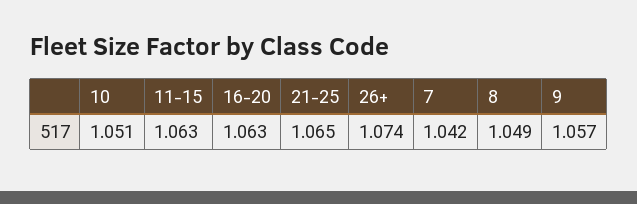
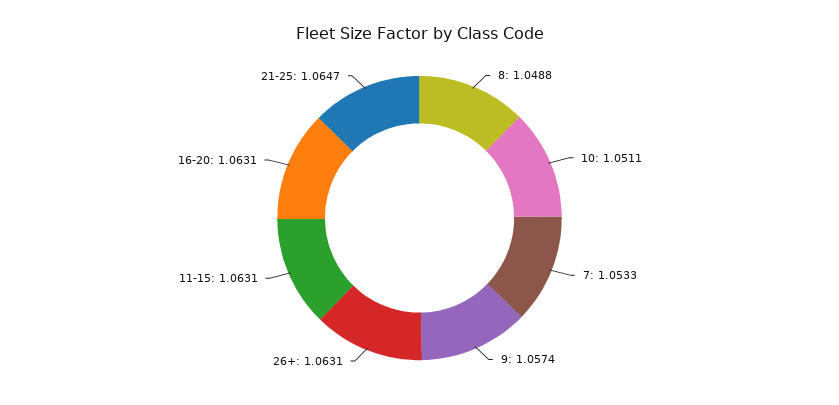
  {
    "10": 1.0511,
    "11-15": 1.0631,
    "16-20": 1.0631,
    "21-25": 1.0647,
-   "26+": 1.074,
+   "26+": 1.0631,
-   "7": 1.042,
+   "7": 1.0533,
    "8": 1.0488,
    "9": 1.0574
  }

